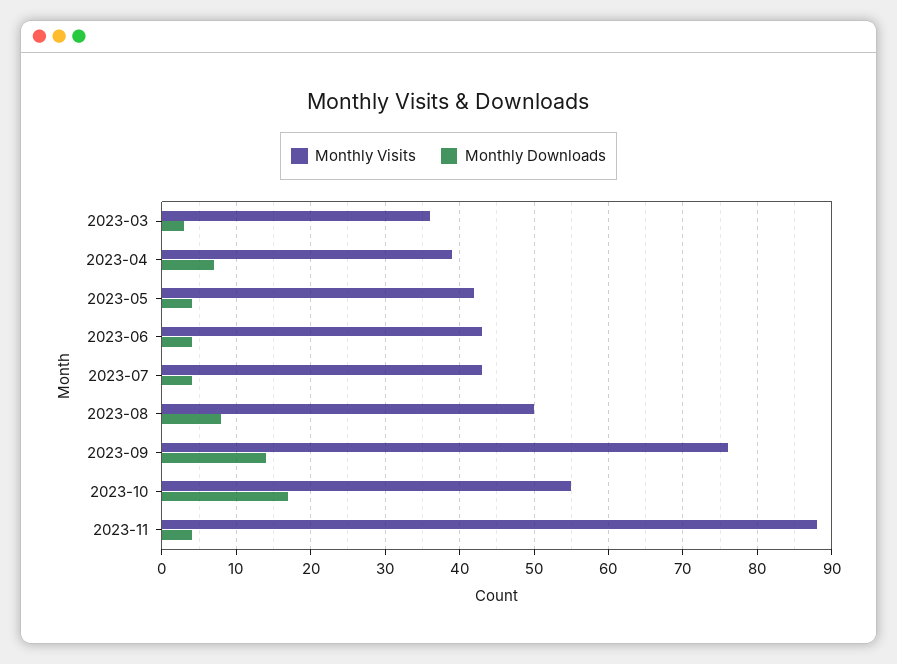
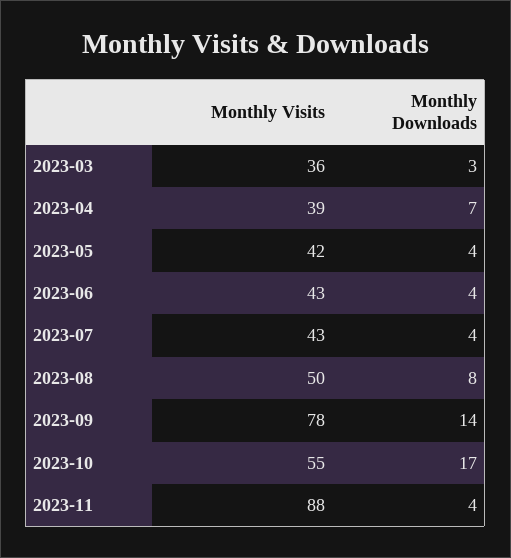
  {
    "Monthly Visits": {
      "2023-03": 36,
      "2023-04": 39,
      "2023-05": 42,
      "2023-06": 43,
      "2023-07": 43,
      "2023-08": 50,
-     "2023-09": 76,
+     "2023-09": 78,
      "2023-10": 55,
      "2023-11": 88
    },
    "Monthly Downloads": {
      "2023-03": 3,
      "2023-04": 7,
      "2023-05": 4,
      "2023-06": 4,
      "2023-07": 4,
      "2023-08": 8,
      "2023-09": 14,
      "2023-10": 17,
      "2023-11": 4
    }
  }

